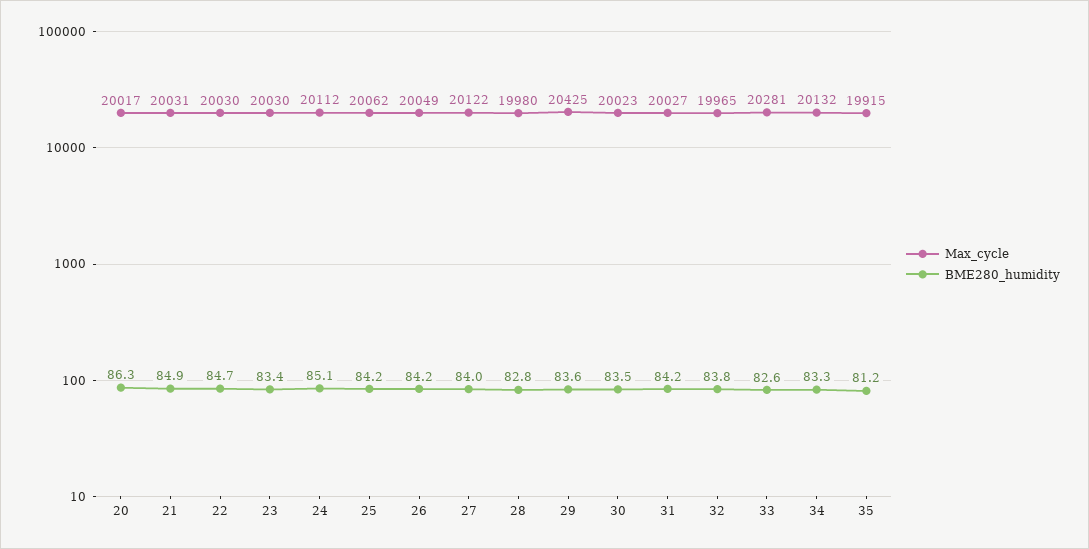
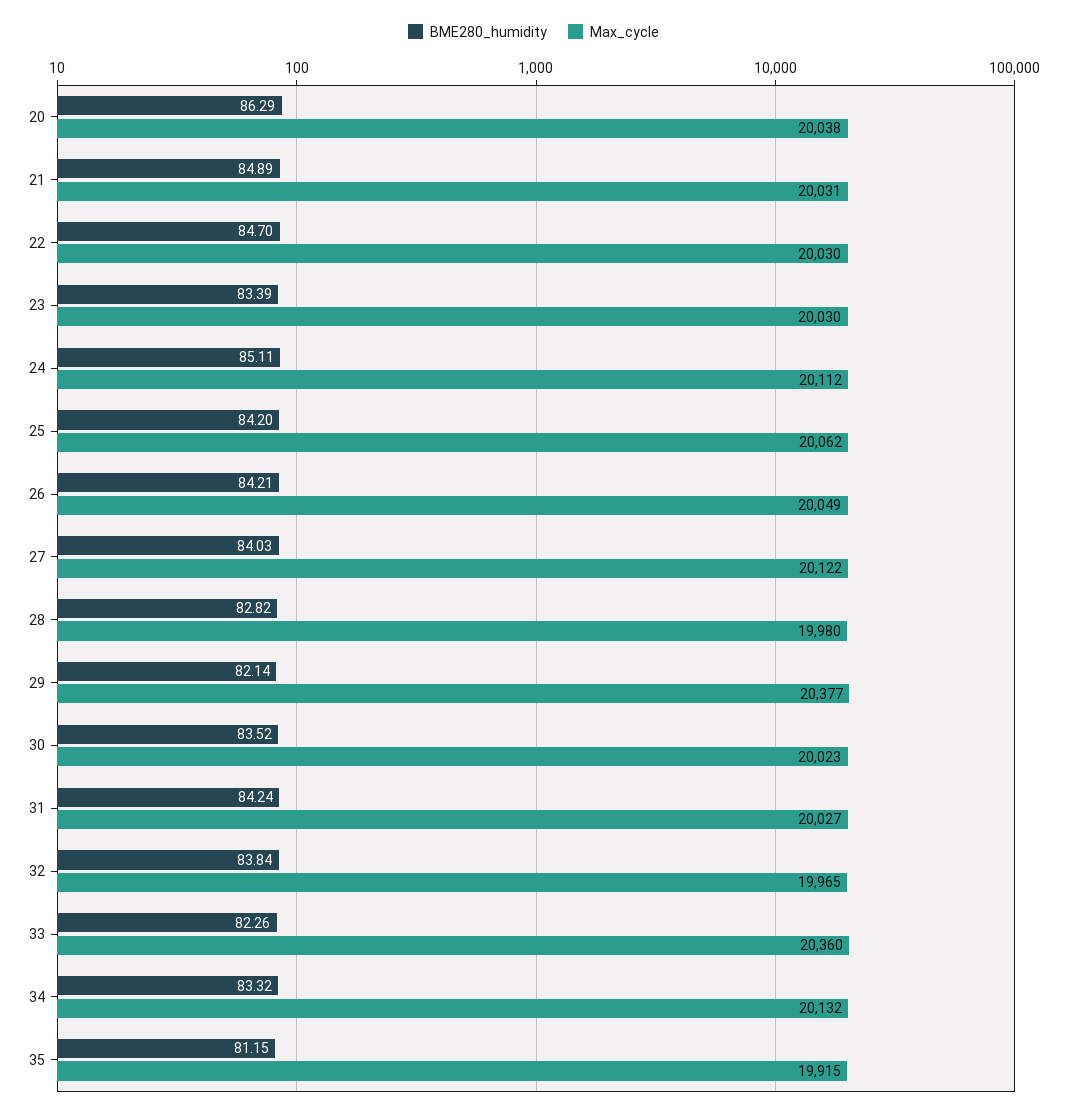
  {
    "Max_cycle": {
-     "20": 20017,
+     "20": 20038,
      "21": 20031,
      "22": 20030,
      "23": 20030,
      "24": 20112,
      "25": 20062,
      "26": 20049,
      "27": 20122,
      "28": 19980,
-     "29": 20425,
+     "29": 20377,
      "30": 20023,
      "31": 20027,
      "32": 19965,
-     "33": 20281,
+     "33": 20360,
      "34": 20132,
      "35": 19915
    },
    "BME280_humidity": {
      "20": 86.29,
      "21": 84.89,
      "22": 84.7,
      "23": 83.39,
      "24": 85.11,
      "25": 84.2,
      "26": 84.21,
      "27": 84.03,
      "28": 82.82,
-     "29": 83.6,
+     "29": 82.14,
      "30": 83.52,
      "31": 84.24,
      "32": 83.84,
-     "33": 82.6,
+     "33": 82.26,
      "34": 83.32,
      "35": 81.15
    }
  }

